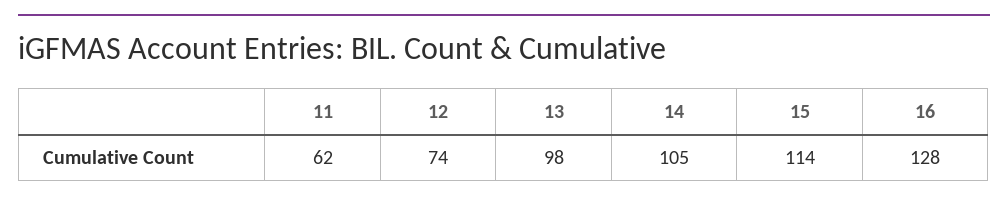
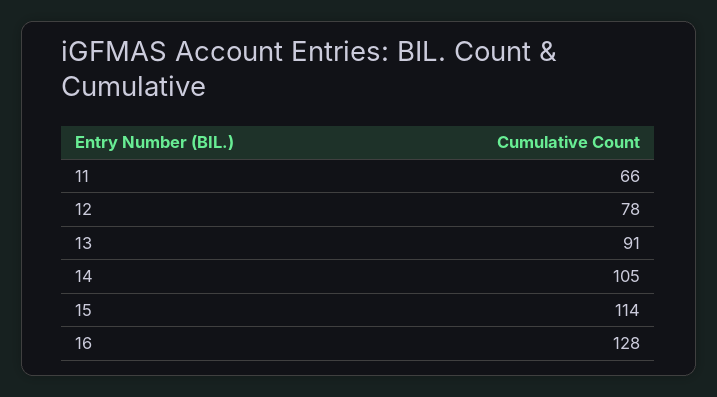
  {
-   "11": 62,
+   "11": 66,
-   "12": 74,
+   "12": 78,
-   "13": 98,
+   "13": 91,
    "14": 105,
    "15": 114,
    "16": 128
  }

